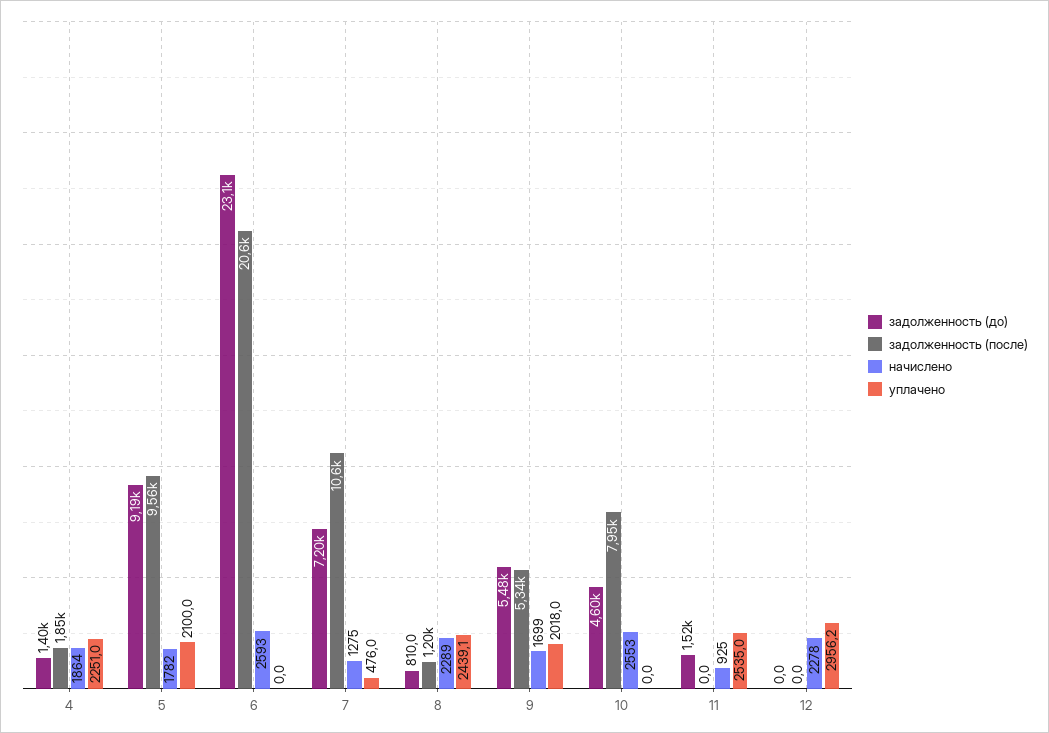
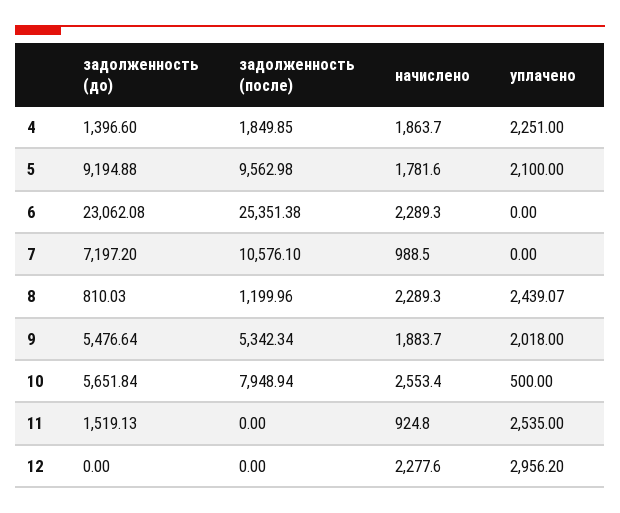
  {
    "задолженность (до)": {
      "4": 1396.6,
      "5": 9194.88,
      "6": 23062.08,
      "7": 7197.2,
      "8": 810.03,
      "9": 5476.64,
-     "10": 4600,
+     "10": 5651.84,
      "11": 1519.13,
      "12": 0
    },
    "задолженность (после)": {
      "4": 1849.85,
      "5": 9562.98,
-     "6": 20600,
+     "6": 25351.38,
      "7": 10576.1,
      "8": 1199.96,
      "9": 5342.34,
      "10": 7948.94,
      "11": 0,
      "12": 0
    },
    "начислено": {
      "4": 1863.7,
      "5": 1781.6,
-     "6": 2593,
+     "6": 2289.3,
-     "7": 1275,
+     "7": 988.5,
      "8": 2289.3,
-     "9": 1699,
+     "9": 1883.7,
      "10": 2553.4,
      "11": 924.8,
      "12": 2277.6
    },
    "уплачено": {
      "4": 2251,
      "5": 2100,
      "6": 0,
-     "7": 476,
+     "7": 0,
      "8": 2439.07,
      "9": 2018,
-     "10": 0,
+     "10": 500,
      "11": 2535,
      "12": 2956.2
    }
  }

